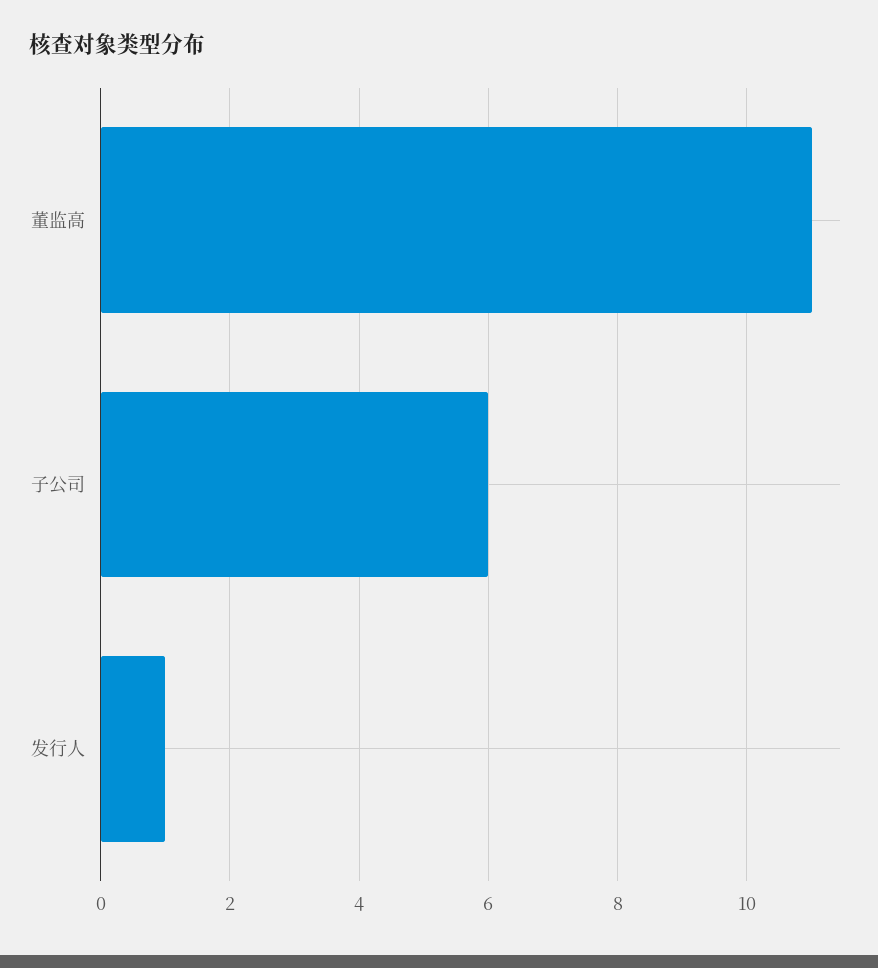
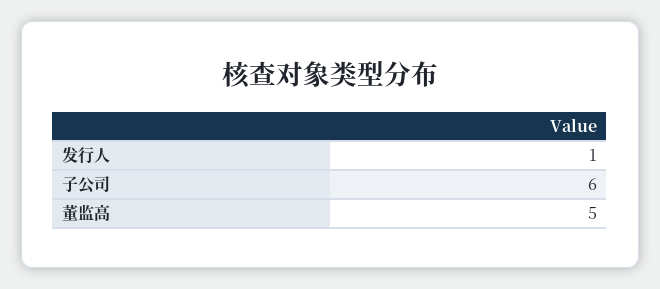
  {
-   "董监高": 11,
+   "董监高": 5,
    "子公司": 6,
    "发行人": 1
  }

